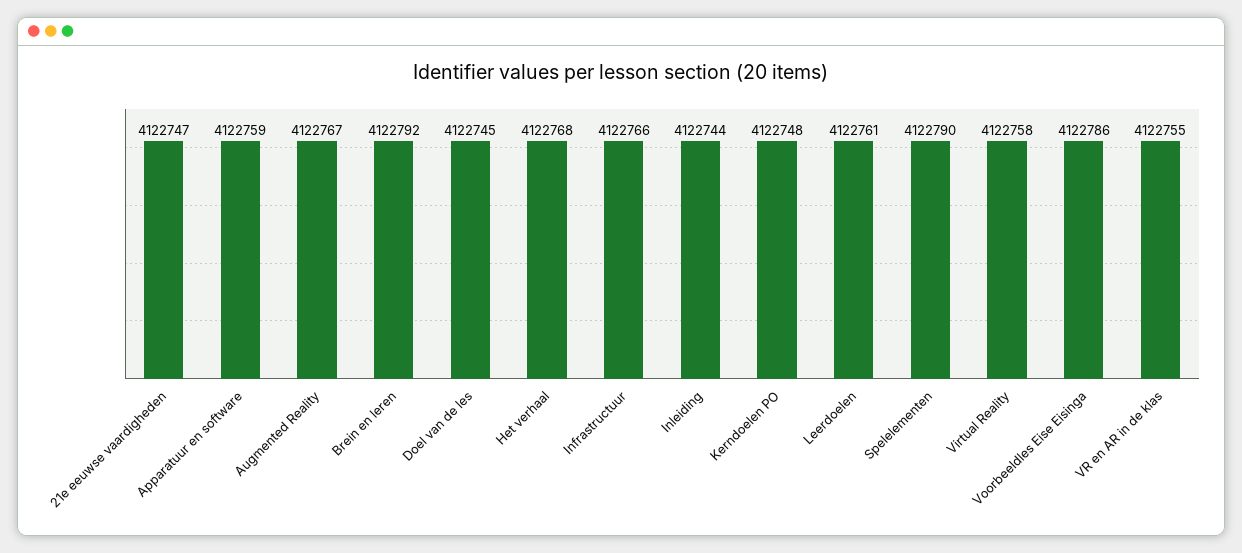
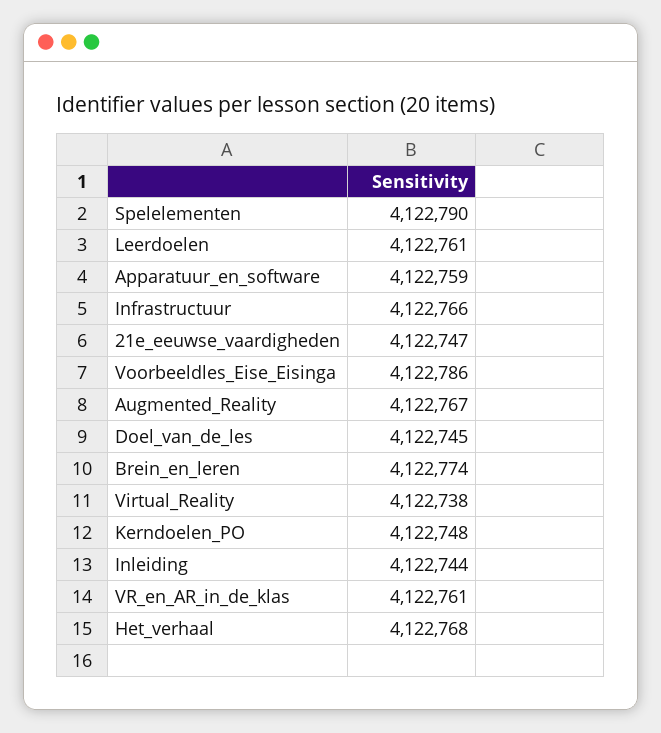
  {
    "21e eeuwse vaardigheden": 4122747,
    "Apparatuur en software": 4122759,
    "Augmented Reality": 4122767,
-   "Brein en leren": 4122792,
+   "Brein en leren": 4122774,
    "Doel van de les": 4122745,
    "Het verhaal": 4122768,
    "Infrastructuur": 4122766,
    "Inleiding": 4122744,
    "Kerndoelen PO": 4122748,
    "Leerdoelen": 4122761,
    "Spelelementen": 4122790,
-   "Virtual Reality": 4122758,
+   "Virtual Reality": 4122738,
    "Voorbeeldles Eise Eisinga": 4122786,
-   "VR en AR in de klas": 4122755
+   "VR en AR in de klas": 4122761
  }

